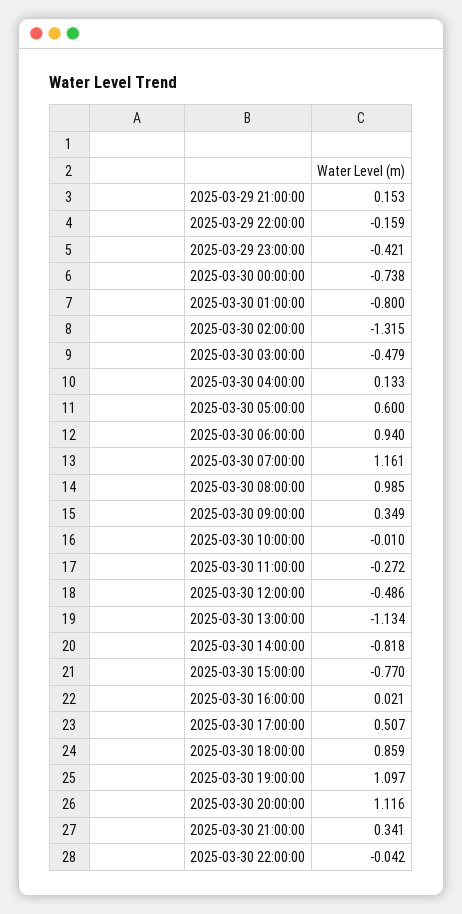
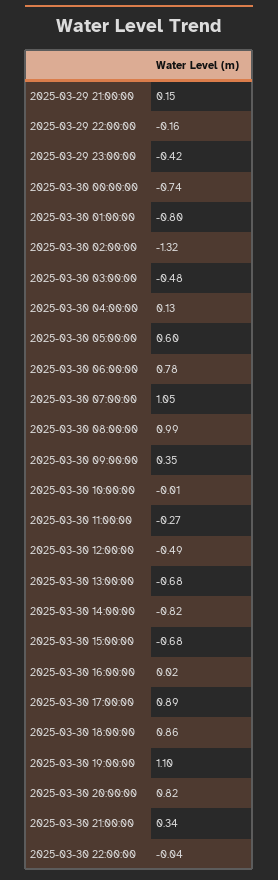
  {
    "2025-03-29 21:00:00": 0.153,
    "2025-03-29 22:00:00": -0.159,
    "2025-03-29 23:00:00": -0.421,
    "2025-03-30 00:00:00": -0.738,
    "2025-03-30 01:00:00": -0.8,
    "2025-03-30 02:00:00": -1.315,
    "2025-03-30 03:00:00": -0.479,
    "2025-03-30 04:00:00": 0.133,
    "2025-03-30 05:00:00": 0.6,
-   "2025-03-30 06:00:00": 0.94,
+   "2025-03-30 06:00:00": 0.78,
-   "2025-03-30 07:00:00": 1.161,
+   "2025-03-30 07:00:00": 1.05,
    "2025-03-30 08:00:00": 0.985,
    "2025-03-30 09:00:00": 0.349,
    "2025-03-30 10:00:00": -0.01,
    "2025-03-30 11:00:00": -0.272,
    "2025-03-30 12:00:00": -0.486,
-   "2025-03-30 13:00:00": -1.134,
+   "2025-03-30 13:00:00": -0.68,
    "2025-03-30 14:00:00": -0.818,
-   "2025-03-30 15:00:00": -0.77,
+   "2025-03-30 15:00:00": -0.68,
    "2025-03-30 16:00:00": 0.021,
-   "2025-03-30 17:00:00": 0.507,
+   "2025-03-30 17:00:00": 0.89,
    "2025-03-30 18:00:00": 0.859,
    "2025-03-30 19:00:00": 1.097,
-   "2025-03-30 20:00:00": 1.116,
+   "2025-03-30 20:00:00": 0.82,
    "2025-03-30 21:00:00": 0.341,
    "2025-03-30 22:00:00": -0.042
  }

